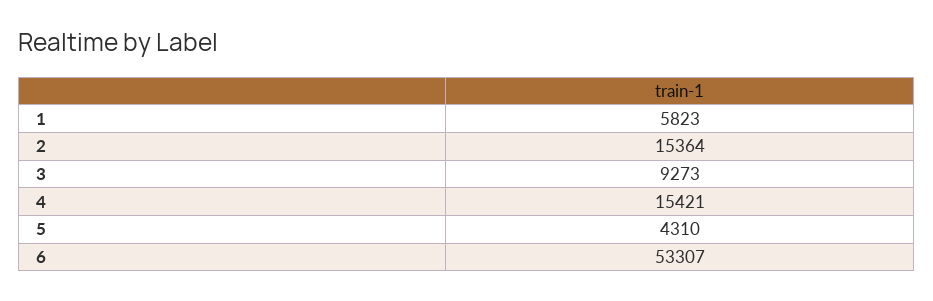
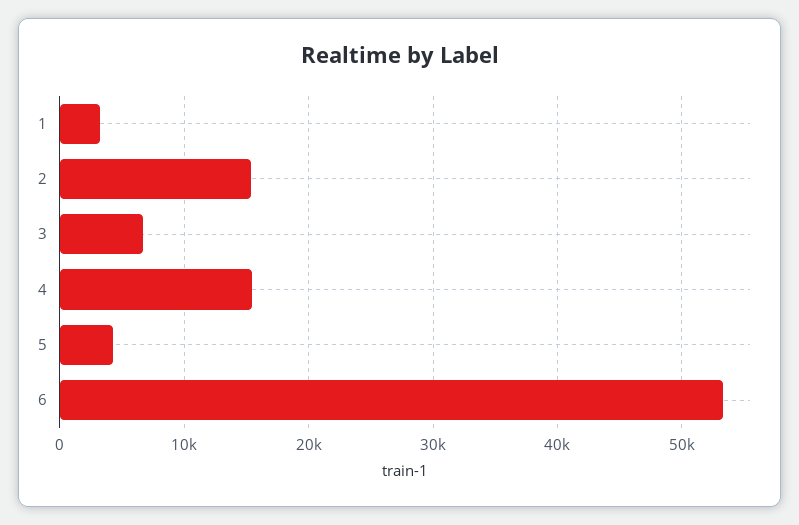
  {
-   "1": 5823,
+   "1": 3000,
    "2": 15364,
-   "3": 9273,
+   "3": 7000,
    "4": 15421,
    "5": 4310,
    "6": 53307
  }

